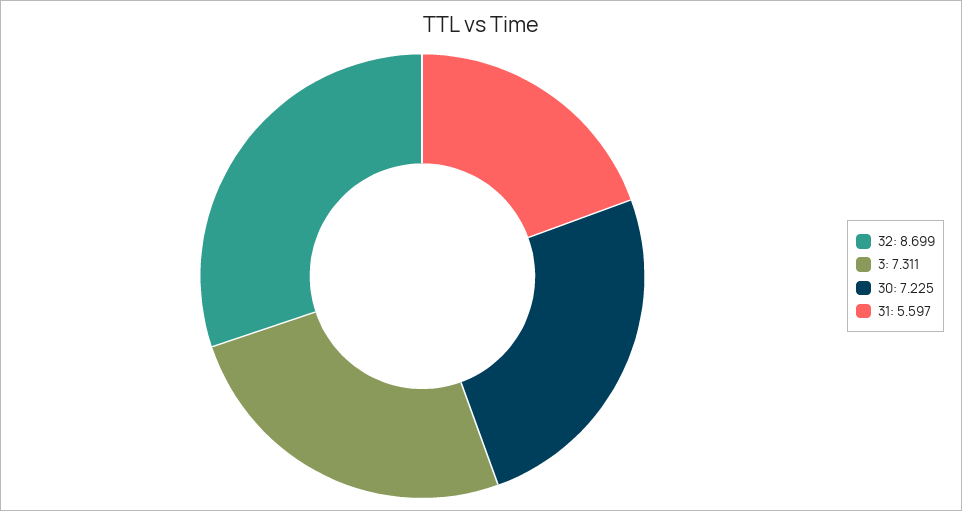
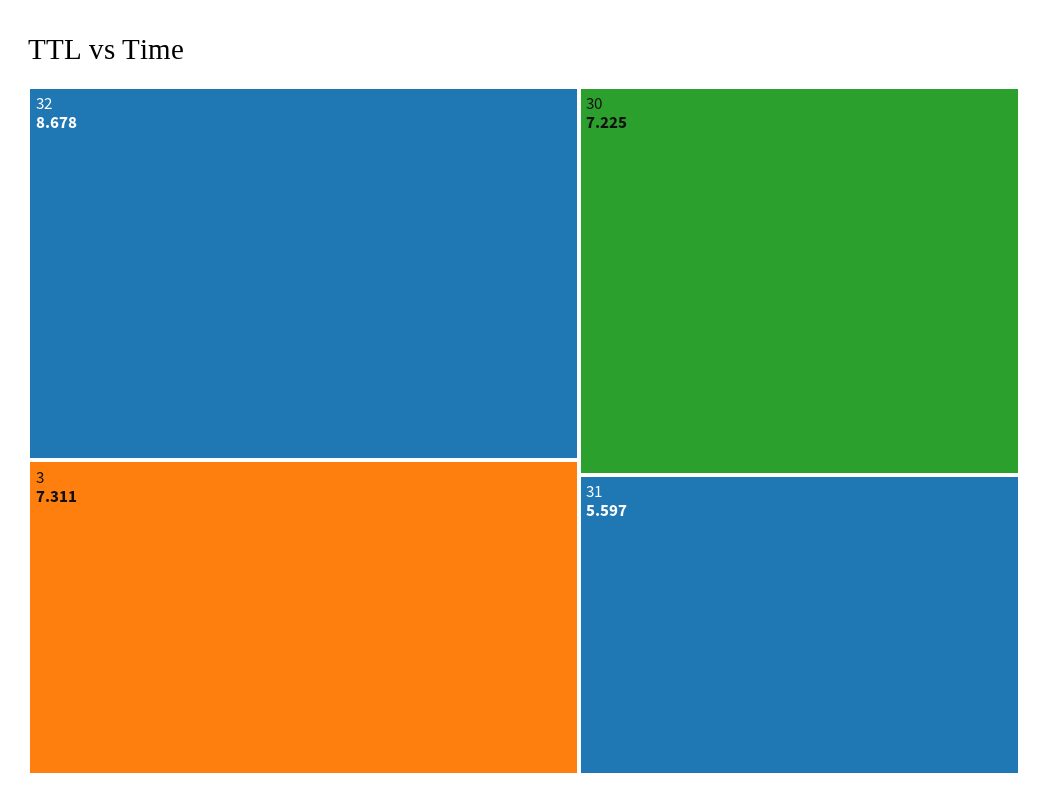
  {
-   "32": 8.699,
+   "32": 8.678,
    "3": 7.311,
    "30": 7.225,
    "31": 5.597
  }

